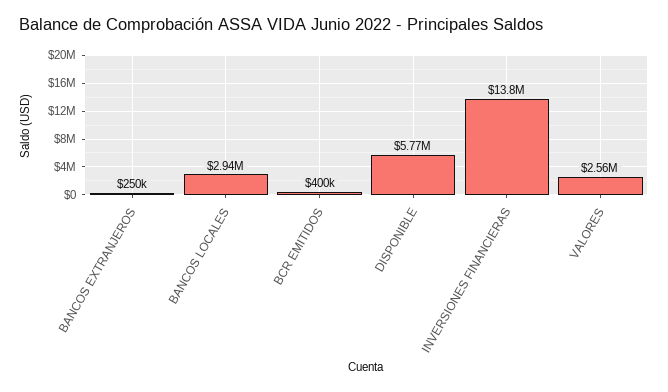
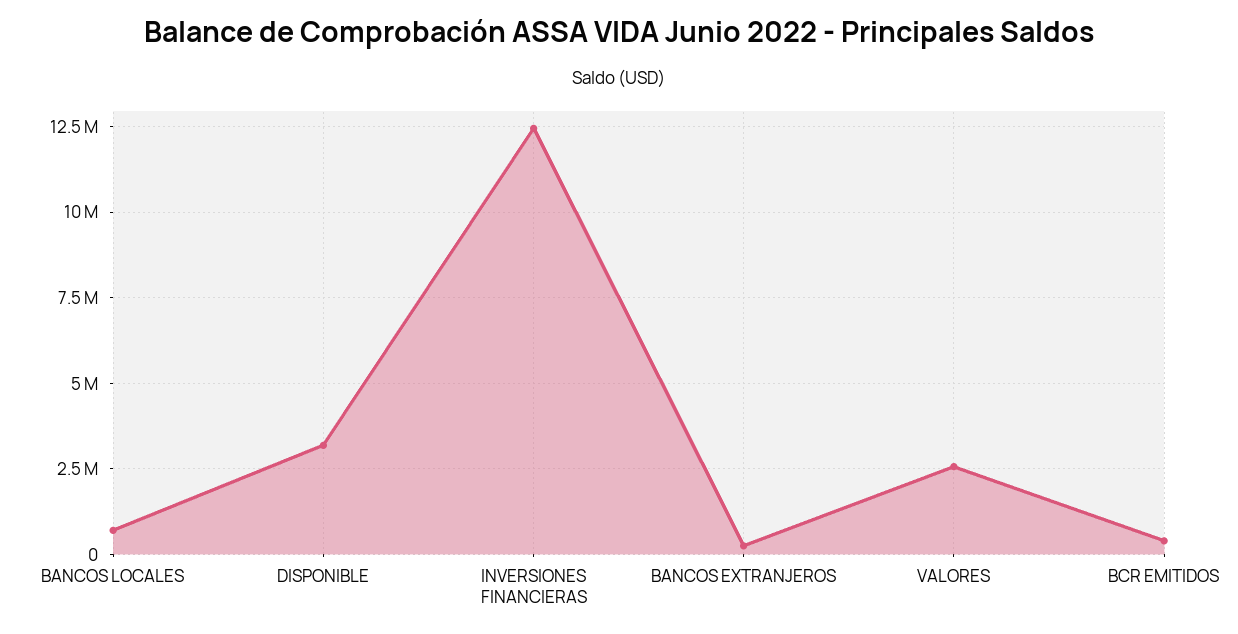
  {
    "BANCOS EXTRANJEROS": 250000,
-   "BANCOS LOCALES": 2940000,
+   "BANCOS LOCALES": 750000,
    "BCR EMITIDOS": 400000,
-   "DISPONIBLE": 5770000,
+   "DISPONIBLE": 3250000,
-   "INVERSIONES FINANCIERAS": 13800000,
+   "INVERSIONES FINANCIERAS": 12500000,
    "VALORES": 2560000
  }

